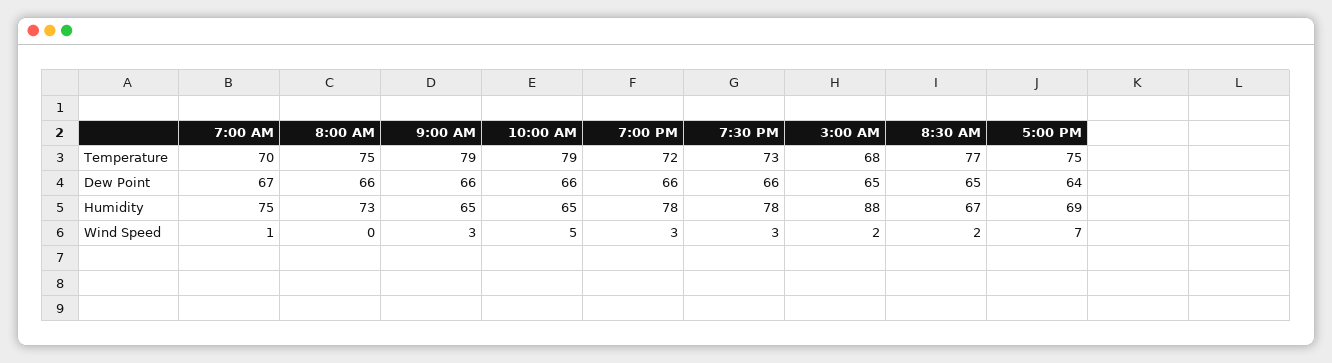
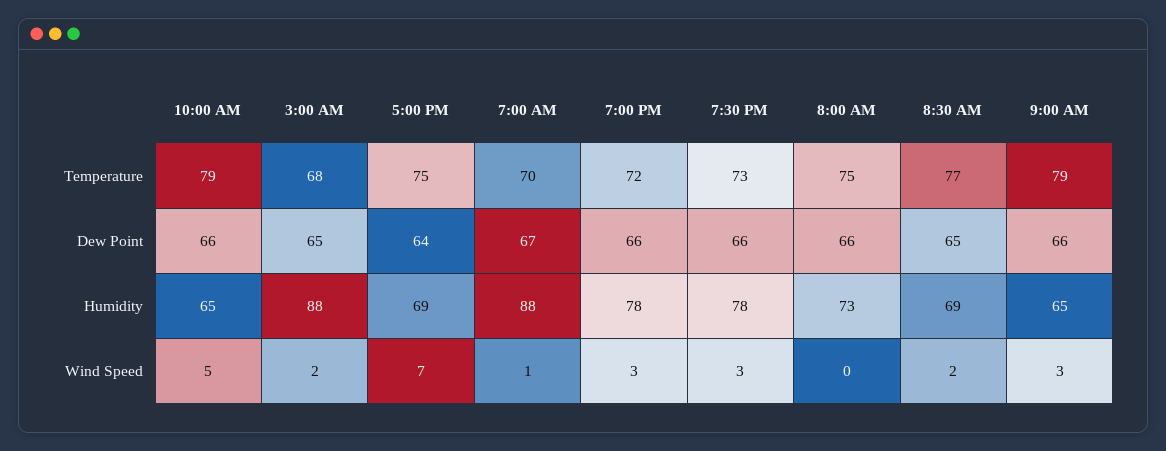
  {
    "7:00 AM": {
      "Temperature": 70,
      "Dew Point": 67,
-     "Humidity": 75,
+     "Humidity": 88,
      "Wind Speed": 1
    },
    "8:00 AM": {
      "Temperature": 75,
      "Dew Point": 66,
      "Humidity": 73,
      "Wind Speed": 0
    },
    "9:00 AM": {
      "Temperature": 79,
      "Dew Point": 66,
      "Humidity": 65,
      "Wind Speed": 3
    },
    "10:00 AM": {
      "Temperature": 79,
      "Dew Point": 66,
      "Humidity": 65,
      "Wind Speed": 5
    },
    "7:00 PM": {
      "Temperature": 72,
      "Dew Point": 66,
      "Humidity": 78,
      "Wind Speed": 3
    },
    "7:30 PM": {
      "Temperature": 73,
      "Dew Point": 66,
      "Humidity": 78,
      "Wind Speed": 3
    },
    "3:00 AM": {
      "Temperature": 68,
      "Dew Point": 65,
      "Humidity": 88,
      "Wind Speed": 2
    },
    "8:30 AM": {
      "Temperature": 77,
      "Dew Point": 65,
-     "Humidity": 67,
+     "Humidity": 69,
      "Wind Speed": 2
    },
    "5:00 PM": {
      "Temperature": 75,
      "Dew Point": 64,
      "Humidity": 69,
      "Wind Speed": 7
    }
  }

